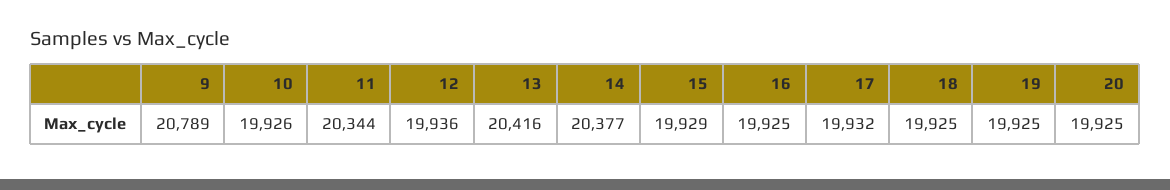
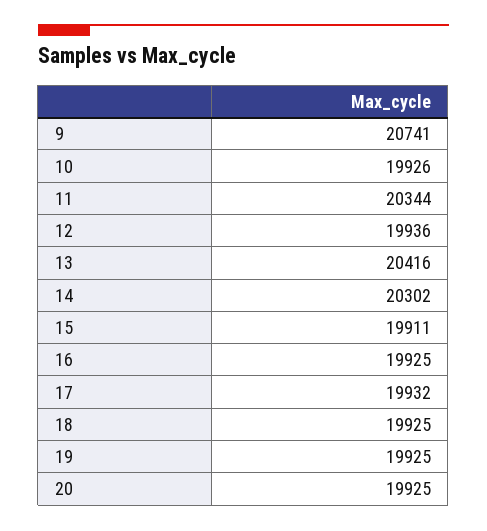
  {
-   "9": 20789,
+   "9": 20741,
    "10": 19926,
    "11": 20344,
    "12": 19936,
    "13": 20416,
-   "14": 20377,
+   "14": 20302,
-   "15": 19929,
+   "15": 19911,
    "16": 19925,
    "17": 19932,
    "18": 19925,
    "19": 19925,
    "20": 19925
  }

